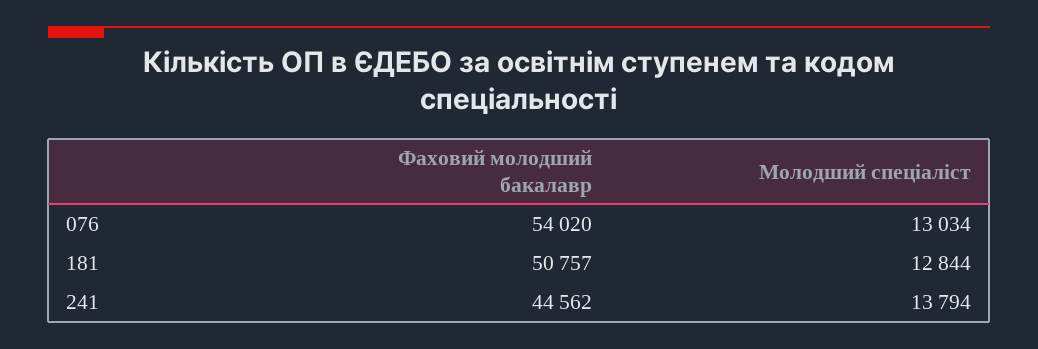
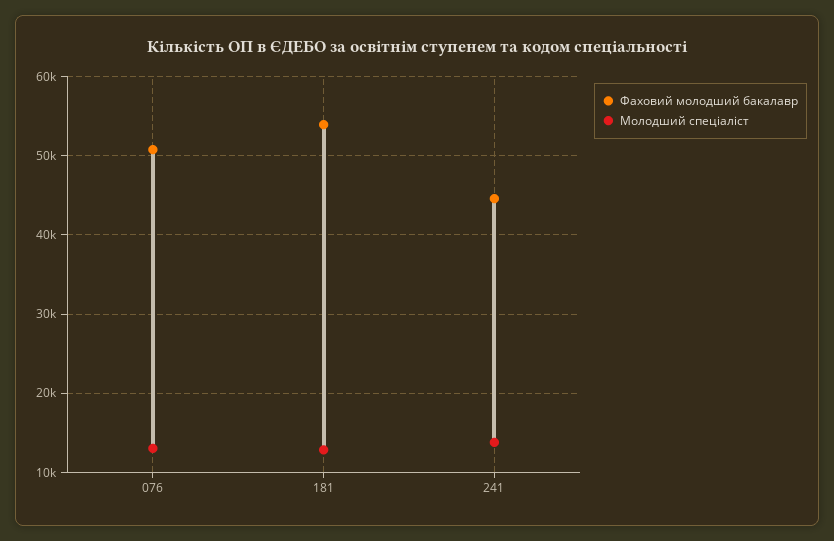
  {
    "Фаховий молодший бакалавр": {
-     "076": 54020,
+     "076": 51000,
-     "181": 50757,
+     "181": 54000,
      "241": 44562
    },
    "Молодший спеціаліст": {
      "076": 13034,
      "181": 12844,
      "241": 13794
    }
  }

